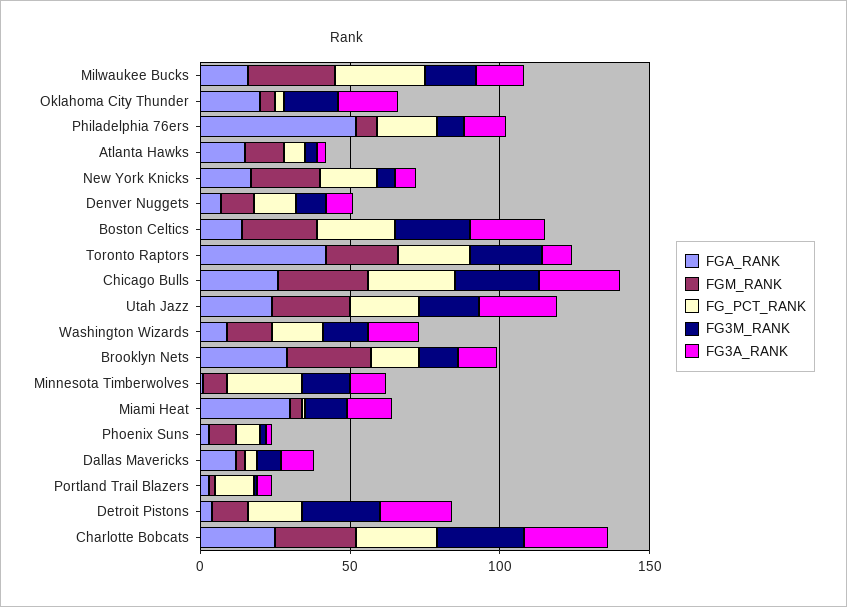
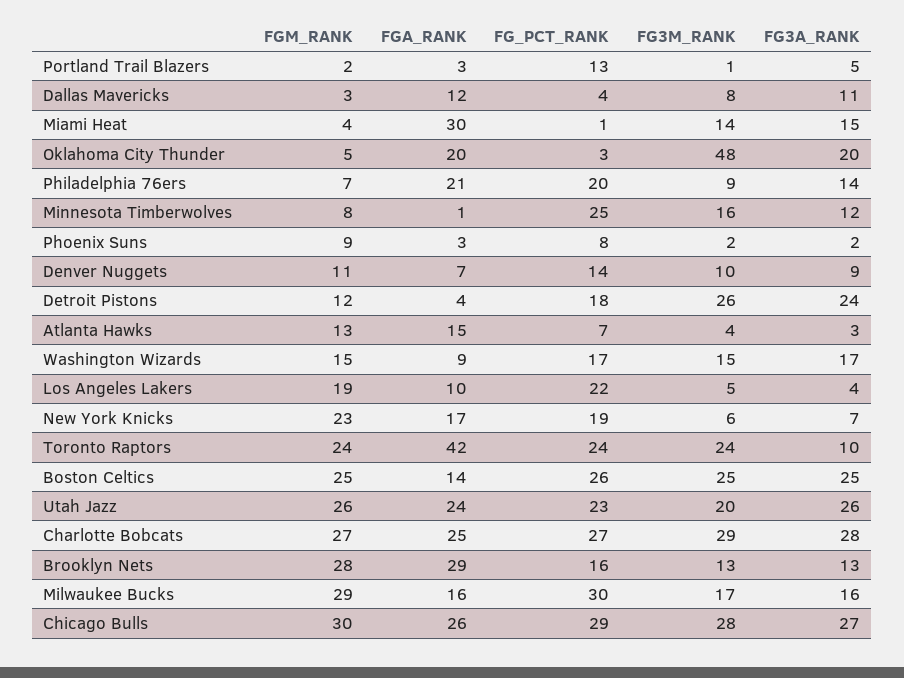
  {
    "FGA_RANK": {
      "Milwaukee Bucks": 16,
      "Oklahoma City Thunder": 20,
-     "Philadelphia 76ers": 50,
+     "Philadelphia 76ers": 21,
      "Atlanta Hawks": 15,
      "New York Knicks": 17,
      "Denver Nuggets": 7,
      "Boston Celtics": 14,
      "Toronto Raptors": 42,
      "Chicago Bulls": 26,
      "Utah Jazz": 24,
      "Washington Wizards": 9,
      "Brooklyn Nets": 29,
      "Minnesota Timberwolves": 1,
      "Miami Heat": 30,
      "Phoenix Suns": 3,
      "Dallas Mavericks": 12,
      "Portland Trail Blazers": 3,
      "Detroit Pistons": 4,
-     "Charlotte Bobcats": 25
+     "Charlotte Bobcats": 25,
+     "Los Angeles Lakers": 10
    },
    "FGM_RANK": {
      "Milwaukee Bucks": 29,
      "Oklahoma City Thunder": 5,
      "Philadelphia 76ers": 7,
      "Atlanta Hawks": 13,
      "New York Knicks": 23,
      "Denver Nuggets": 11,
      "Boston Celtics": 25,
      "Toronto Raptors": 24,
      "Chicago Bulls": 30,
      "Utah Jazz": 26,
      "Washington Wizards": 15,
      "Brooklyn Nets": 28,
      "Minnesota Timberwolves": 8,
      "Miami Heat": 4,
      "Phoenix Suns": 9,
      "Dallas Mavericks": 3,
      "Portland Trail Blazers": 2,
      "Detroit Pistons": 12,
-     "Charlotte Bobcats": 27
+     "Charlotte Bobcats": 27,
+     "Los Angeles Lakers": 19
    },
    "FG_PCT_RANK": {
      "Milwaukee Bucks": 30,
      "Oklahoma City Thunder": 3,
      "Philadelphia 76ers": 20,
      "Atlanta Hawks": 7,
      "New York Knicks": 19,
      "Denver Nuggets": 14,
      "Boston Celtics": 26,
      "Toronto Raptors": 24,
      "Chicago Bulls": 29,
      "Utah Jazz": 23,
      "Washington Wizards": 17,
      "Brooklyn Nets": 16,
      "Minnesota Timberwolves": 25,
      "Miami Heat": 1,
      "Phoenix Suns": 8,
      "Dallas Mavericks": 4,
      "Portland Trail Blazers": 13,
      "Detroit Pistons": 18,
-     "Charlotte Bobcats": 27
+     "Charlotte Bobcats": 27,
+     "Los Angeles Lakers": 22
    },
    "FG3M_RANK": {
      "Milwaukee Bucks": 17,
-     "Oklahoma City Thunder": 20,
+     "Oklahoma City Thunder": 48,
      "Philadelphia 76ers": 9,
      "Atlanta Hawks": 4,
      "New York Knicks": 6,
      "Denver Nuggets": 10,
      "Boston Celtics": 25,
      "Toronto Raptors": 24,
      "Chicago Bulls": 28,
      "Utah Jazz": 20,
      "Washington Wizards": 15,
      "Brooklyn Nets": 13,
      "Minnesota Timberwolves": 16,
      "Miami Heat": 14,
      "Phoenix Suns": 2,
      "Dallas Mavericks": 8,
      "Portland Trail Blazers": 1,
      "Detroit Pistons": 26,
-     "Charlotte Bobcats": 29
+     "Charlotte Bobcats": 29,
+     "Los Angeles Lakers": 5
    },
    "FG3A_RANK": {
      "Milwaukee Bucks": 16,
      "Oklahoma City Thunder": 20,
      "Philadelphia 76ers": 14,
      "Atlanta Hawks": 3,
      "New York Knicks": 7,
      "Denver Nuggets": 9,
      "Boston Celtics": 25,
      "Toronto Raptors": 10,
      "Chicago Bulls": 27,
      "Utah Jazz": 26,
      "Washington Wizards": 17,
      "Brooklyn Nets": 13,
      "Minnesota Timberwolves": 12,
      "Miami Heat": 15,
      "Phoenix Suns": 2,
      "Dallas Mavericks": 11,
      "Portland Trail Blazers": 5,
      "Detroit Pistons": 24,
-     "Charlotte Bobcats": 28
+     "Charlotte Bobcats": 28,
+     "Los Angeles Lakers": 4
    }
  }

